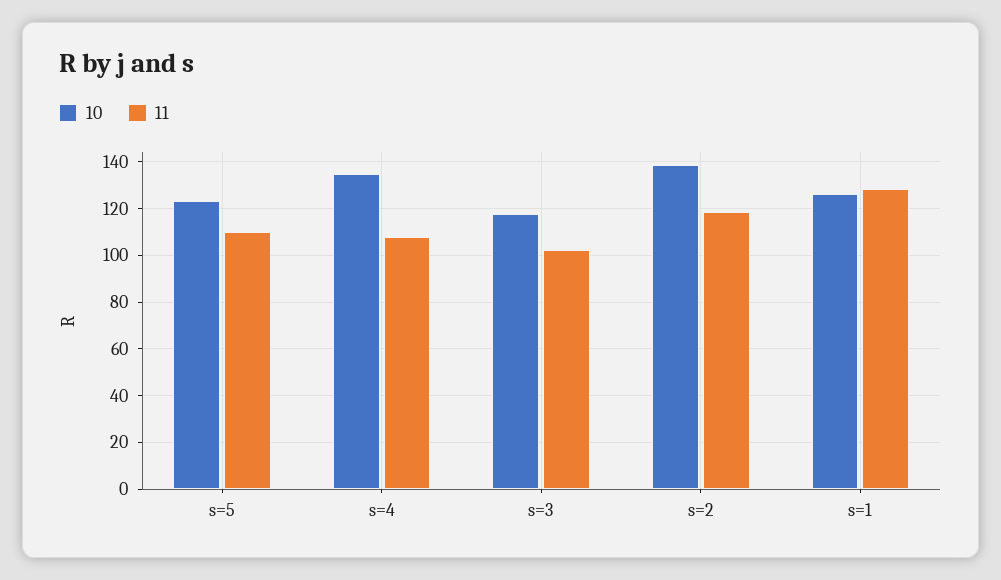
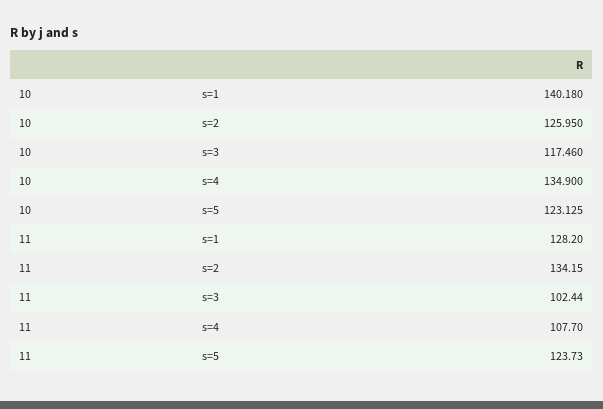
  {
    "10": {
      "s=5": 123.125,
      "s=4": 134.9,
      "s=3": 117.46,
-     "s=2": 140,
+     "s=2": 125.95,
-     "s=1": 125
+     "s=1": 140.18
    },
    "11": {
-     "s=5": 110,
+     "s=5": 123.73,
      "s=4": 107.7,
      "s=3": 102.44,
-     "s=2": 120,
+     "s=2": 134.15,
      "s=1": 128.2
    }
  }

